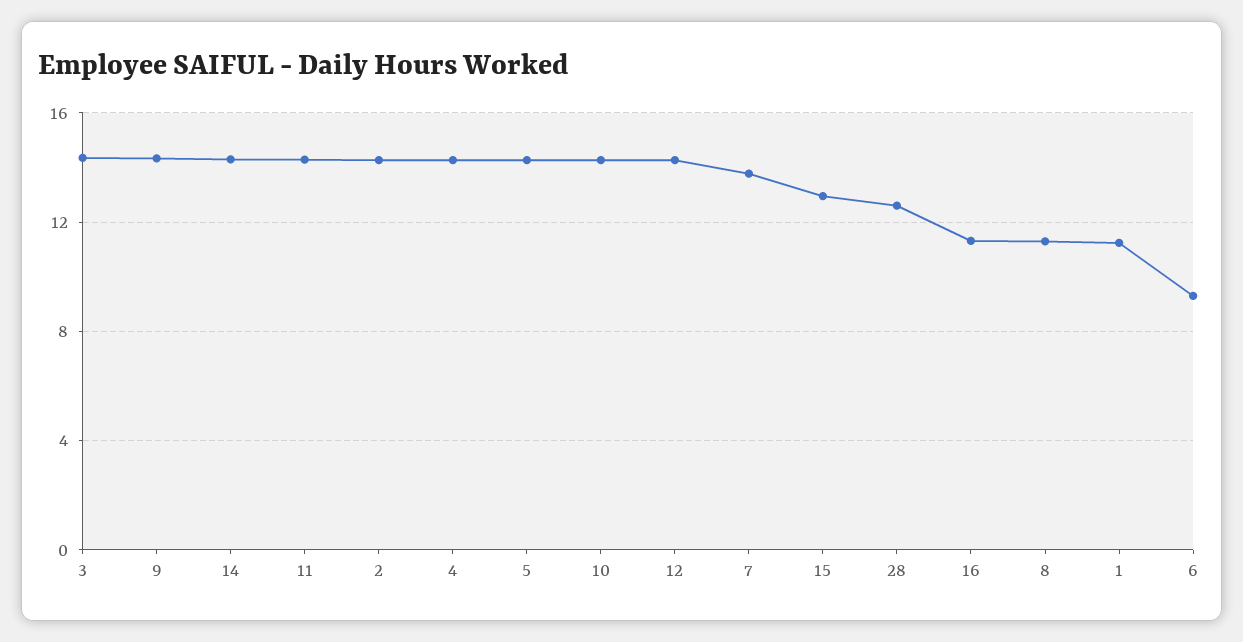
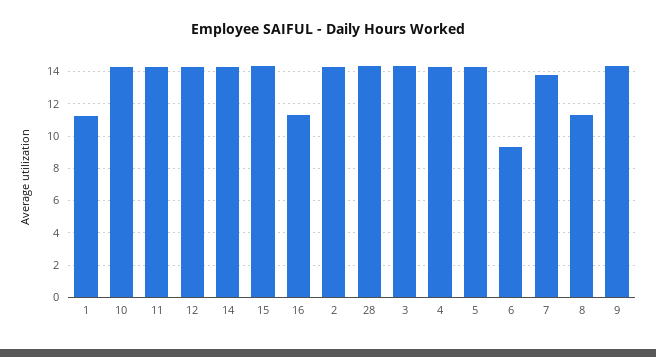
  {
    "3": 14.5,
    "9": 14.5,
    "14": 14.5,
    "11": 14.5,
    "2": 14.5,
    "4": 14.5,
    "5": 14.5,
    "10": 14.5,
    "12": 14.5,
    "7": 14,
-   "15": 13,
+   "15": 14.5,
-   "28": 12.5,
+   "28": 14.5,
    "16": 11.5,
    "8": 11.5,
    "1": 11,
    "6": 9.5
  }

